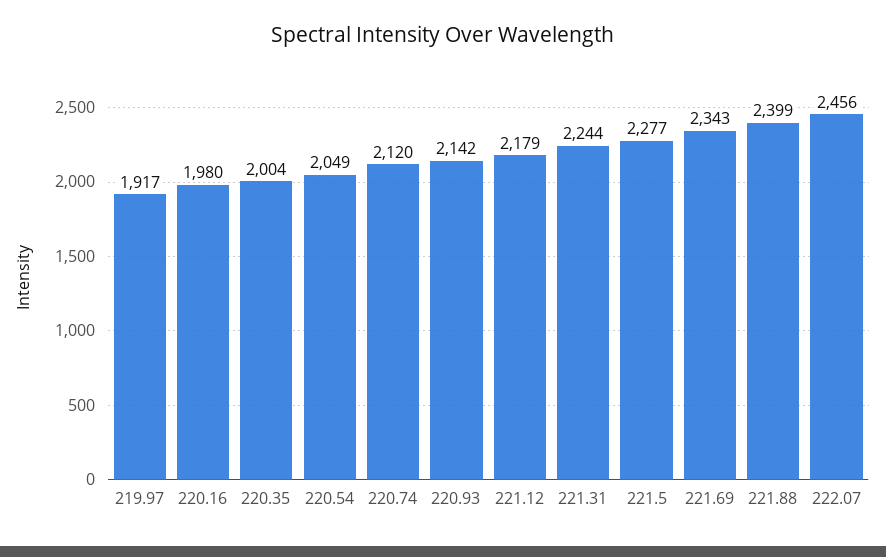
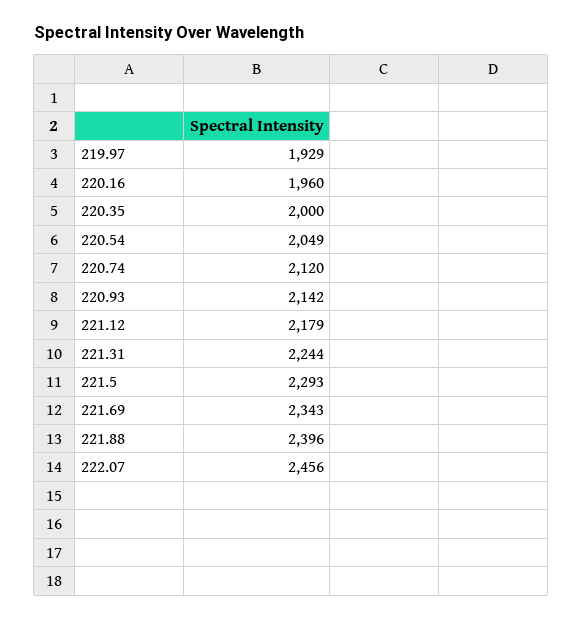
  {
-   "219.97": 1917,
+   "219.97": 1929,
-   "220.16": 1980,
+   "220.16": 1960,
-   "220.35": 2004,
+   "220.35": 2000,
    "220.54": 2049,
    "220.74": 2120,
    "220.93": 2142,
    "221.12": 2179,
    "221.31": 2244,
-   "221.5": 2277,
+   "221.5": 2293,
    "221.69": 2343,
-   "221.88": 2399,
+   "221.88": 2396,
    "222.07": 2456
  }

